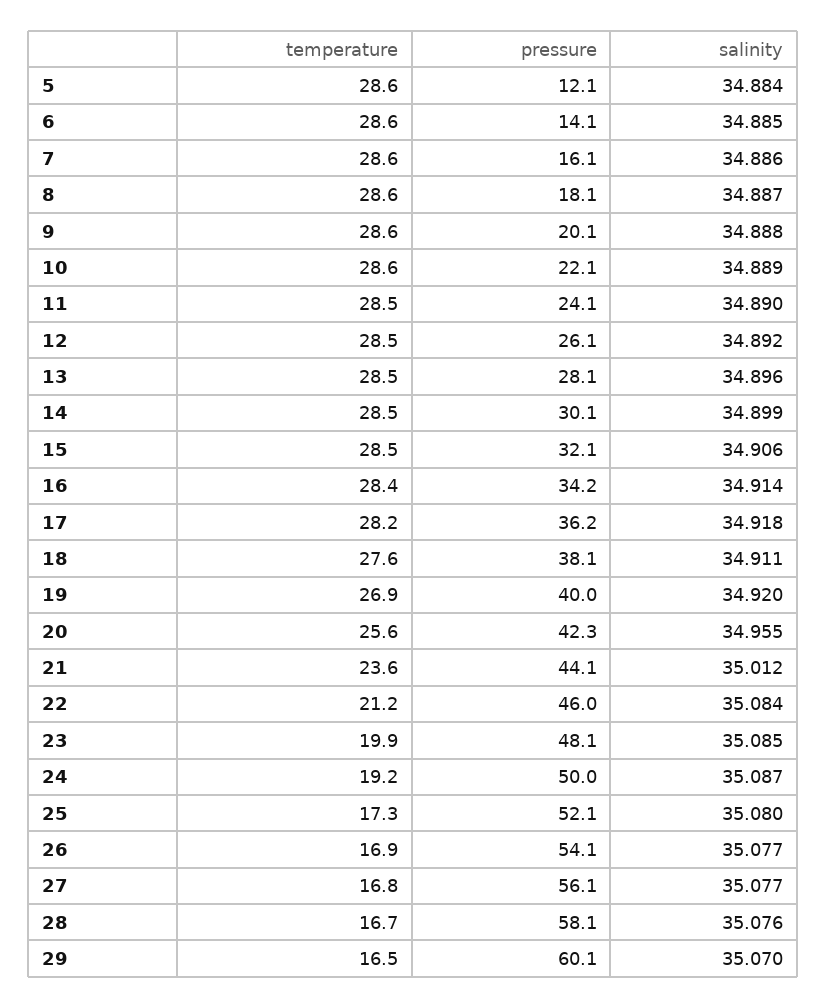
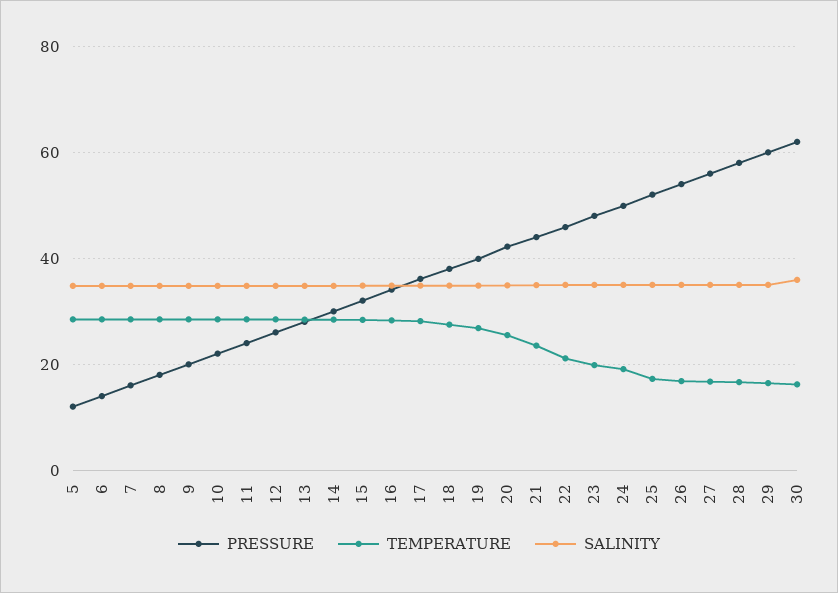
  {
    "temperature": {
      "5": 28.6,
      "6": 28.6,
      "7": 28.6,
      "8": 28.6,
      "9": 28.6,
      "10": 28.6,
      "11": 28.5,
      "12": 28.5,
      "13": 28.5,
      "14": 28.5,
      "15": 28.5,
      "16": 28.4,
      "17": 28.2,
      "18": 27.6,
      "19": 26.9,
      "20": 25.6,
      "21": 23.6,
      "22": 21.2,
      "23": 19.9,
      "24": 19.2,
      "25": 17.3,
      "26": 16.9,
      "27": 16.8,
      "28": 16.7,
-     "29": 16.5
+     "29": 16.5,
+     "30": 16
    },
    "pressure": {
      "5": 12.1,
      "6": 14.1,
      "7": 16.1,
      "8": 18.1,
      "9": 20.1,
      "10": 22.1,
      "11": 24.1,
      "12": 26.1,
      "13": 28.1,
      "14": 30.1,
      "15": 32.1,
      "16": 34.2,
      "17": 36.2,
      "18": 38.1,
      "19": 40,
      "20": 42.3,
      "21": 44.1,
      "22": 46,
      "23": 48.1,
      "24": 50,
      "25": 52.1,
      "26": 54.1,
      "27": 56.1,
      "28": 58.1,
-     "29": 60.1
+     "29": 60.1,
+     "30": 62
    },
    "salinity": {
      "5": 34.884,
      "6": 34.885,
      "7": 34.886,
      "8": 34.887,
      "9": 34.888,
      "10": 34.889,
      "11": 34.89,
      "12": 34.892,
      "13": 34.896,
      "14": 34.899,
      "15": 34.906,
      "16": 34.914,
      "17": 34.918,
      "18": 34.911,
      "19": 34.92,
      "20": 34.955,
      "21": 35.012,
      "22": 35.084,
      "23": 35.085,
      "24": 35.087,
      "25": 35.08,
      "26": 35.077,
      "27": 35.077,
      "28": 35.076,
-     "29": 35.07
+     "29": 35.07,
+     "30": 36
    }
  }

